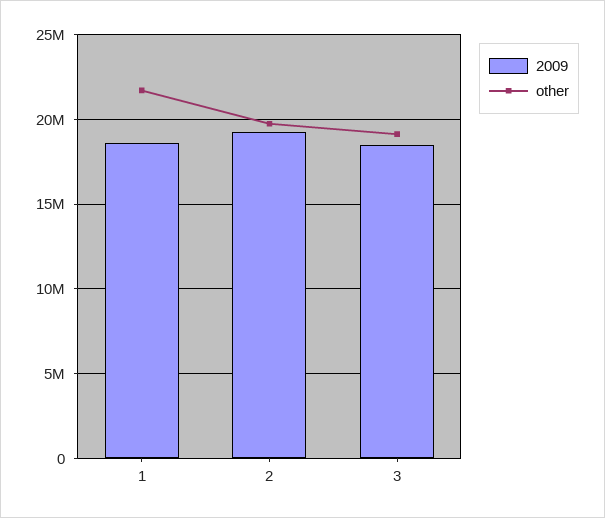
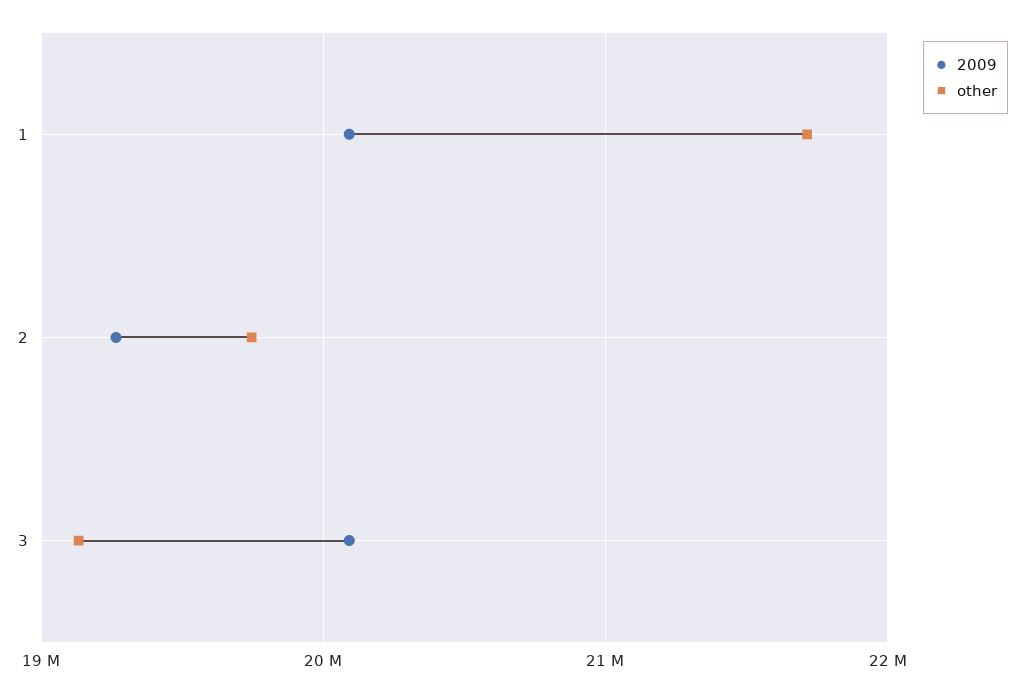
  {
    "2009": {
-     "1": 18500000,
+     "1": 20100000,
      "2": 19300000,
-     "3": 18500000
+     "3": 20100000
    },
    "other": {
      "1": 21700000,
      "2": 19700000,
      "3": 19100000
    }
  }

